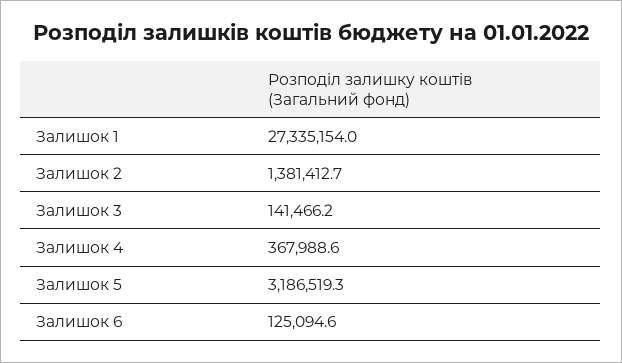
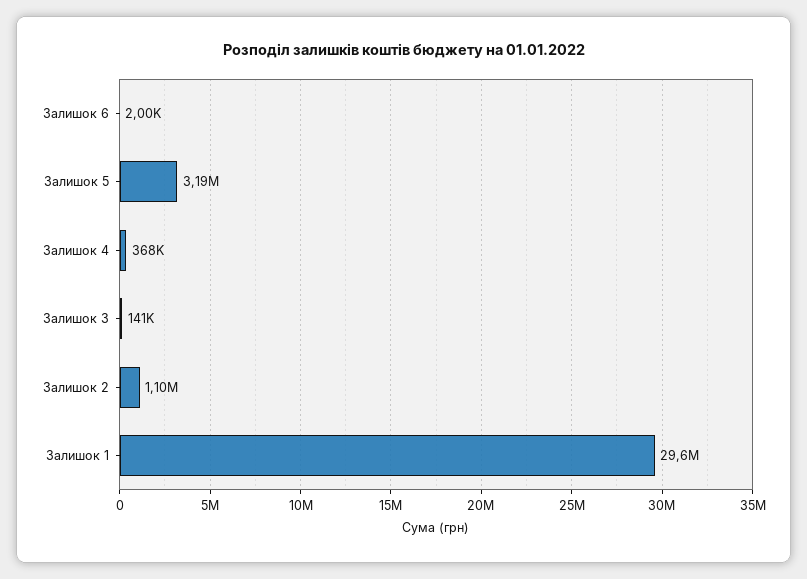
  {
-   "Залишок 1": 27335154,
+   "Залишок 1": 29600000,
-   "Залишок 2": 1381412.7,
+   "Залишок 2": 1100000,
    "Залишок 3": 141466.2,
    "Залишок 4": 367988.6,
    "Залишок 5": 3186519.3,
-   "Залишок 6": 125094.6
+   "Залишок 6": 2000
  }

